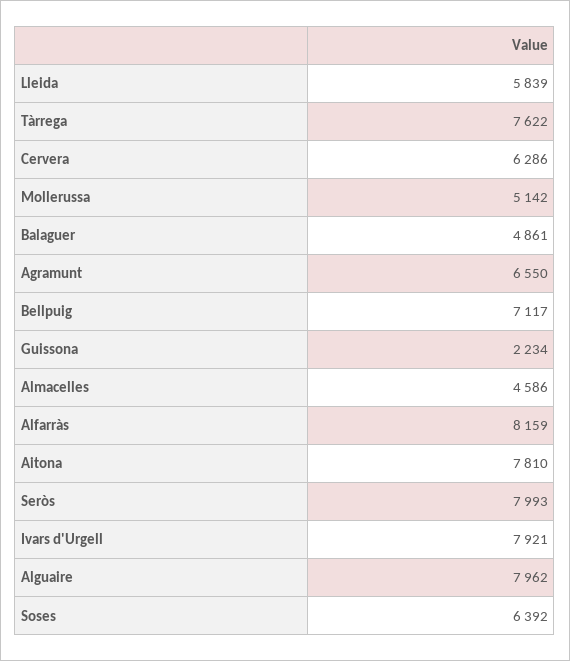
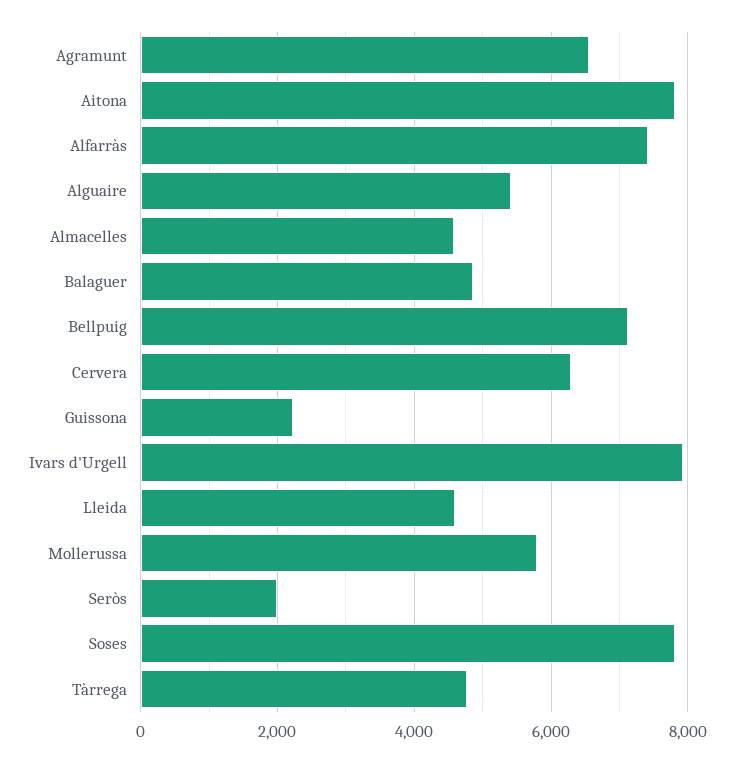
  {
-   "Lleida": 5839,
+   "Lleida": 4600,
-   "Tàrrega": 7622,
+   "Tàrrega": 4800,
    "Cervera": 6286,
-   "Mollerussa": 5142,
+   "Mollerussa": 5800,
    "Balaguer": 4861,
    "Agramunt": 6550,
    "Bellpuig": 7117,
    "Guissona": 2234,
    "Almacelles": 4586,
-   "Alfarràs": 8159,
+   "Alfarràs": 7400,
    "Aitona": 7810,
-   "Seròs": 7993,
+   "Seròs": 2000,
    "Ivars d'Urgell": 7921,
-   "Alguaire": 7962,
+   "Alguaire": 5400,
-   "Soses": 6392
+   "Soses": 7800
  }

